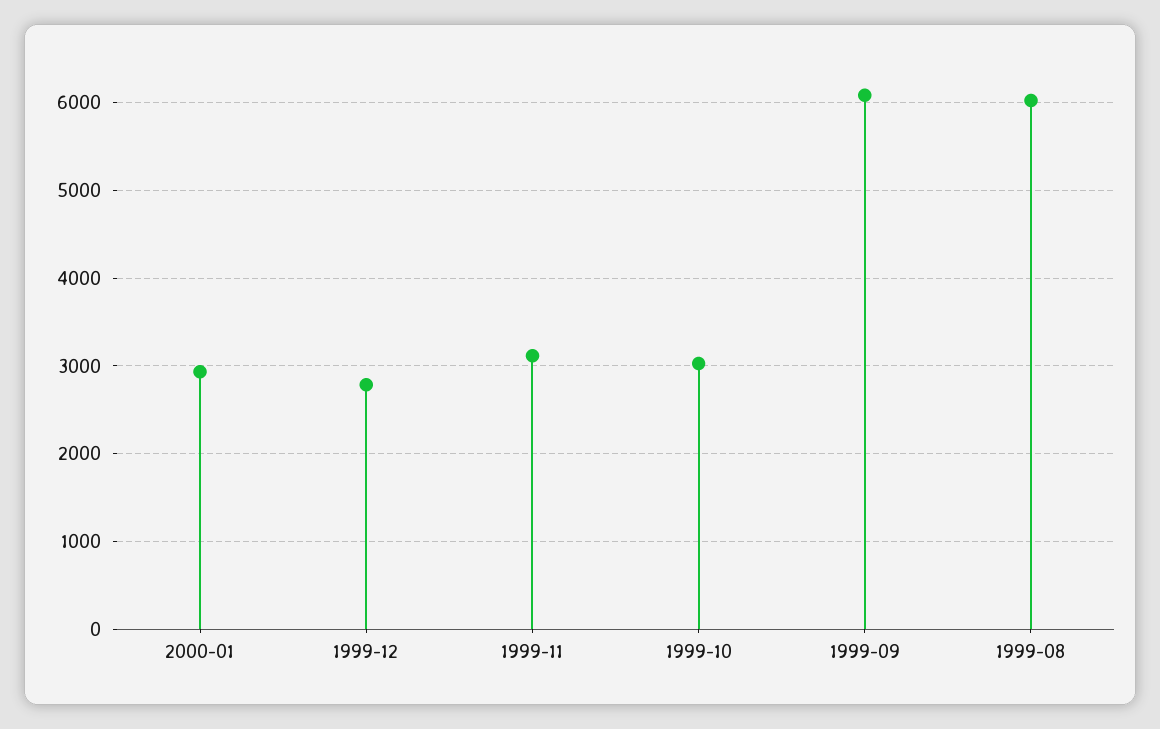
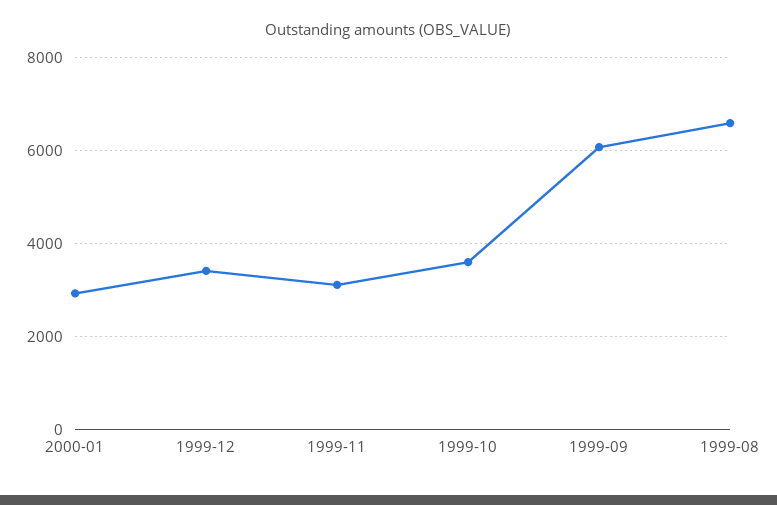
  {
    "2000-01": 2900,
-   "1999-12": 2800,
+   "1999-12": 3400,
    "1999-11": 3100,
-   "1999-10": 3000,
+   "1999-10": 3600,
    "1999-09": 6100,
-   "1999-08": 6000
+   "1999-08": 6600
  }

